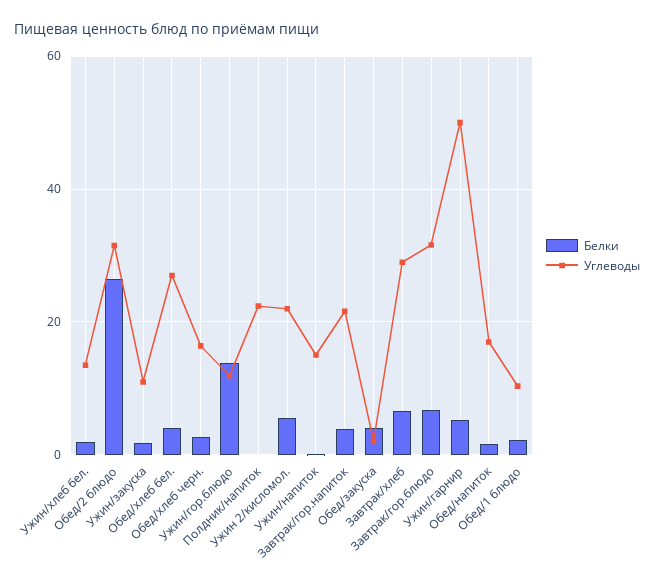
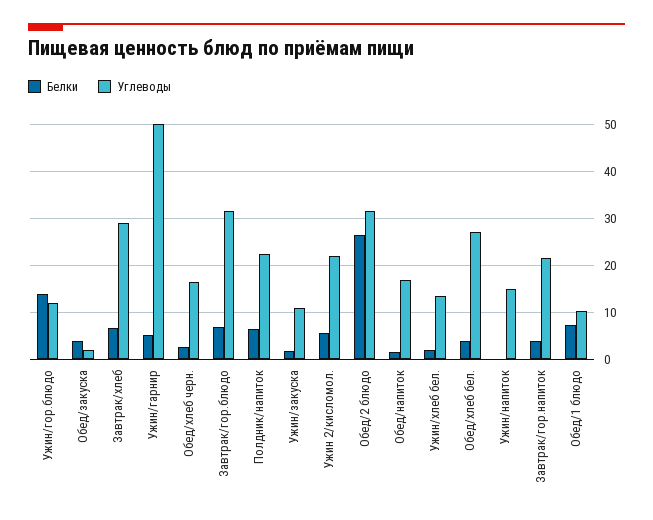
  {
    "Белки": {
      "Ужин/хлеб бел.": 2,
      "Обед/2 блюдо": 26,
      "Ужин/закуска": 2,
      "Обед/хлеб бел.": 4,
      "Обед/хлеб черн.": 2,
      "Ужин/гор.блюдо": 14,
-     "Полдник/напиток": 0,
+     "Полдник/напиток": 6,
      "Ужин 2/кисломол.": 6,
      "Ужин/напиток": 0,
      "Завтрак/гор.напиток": 4,
      "Обед/закуска": 4,
      "Завтрак/хлеб": 6,
      "Завтрак/гор.блюдо": 6,
      "Ужин/гарнир": 6,
      "Обед/напиток": 2,
-     "Обед/1 блюдо": 2
+     "Обед/1 блюдо": 8
    },
    "Углеводы": {
      "Ужин/хлеб бел.": 14,
      "Обед/2 блюдо": 32,
      "Ужин/закуска": 10,
      "Обед/хлеб бел.": 28,
      "Обед/хлеб черн.": 16,
      "Ужин/гор.блюдо": 12,
      "Полдник/напиток": 22,
      "Ужин 2/кисломол.": 22,
      "Ужин/напиток": 16,
      "Завтрак/гор.напиток": 22,
      "Обед/закуска": 2,
      "Завтрак/хлеб": 30,
      "Завтрак/гор.блюдо": 32,
      "Ужин/гарнир": 50,
      "Обед/напиток": 18,
      "Обед/1 блюдо": 10
    }
  }

